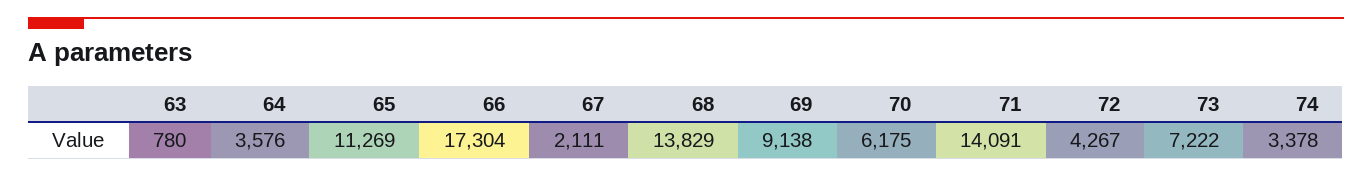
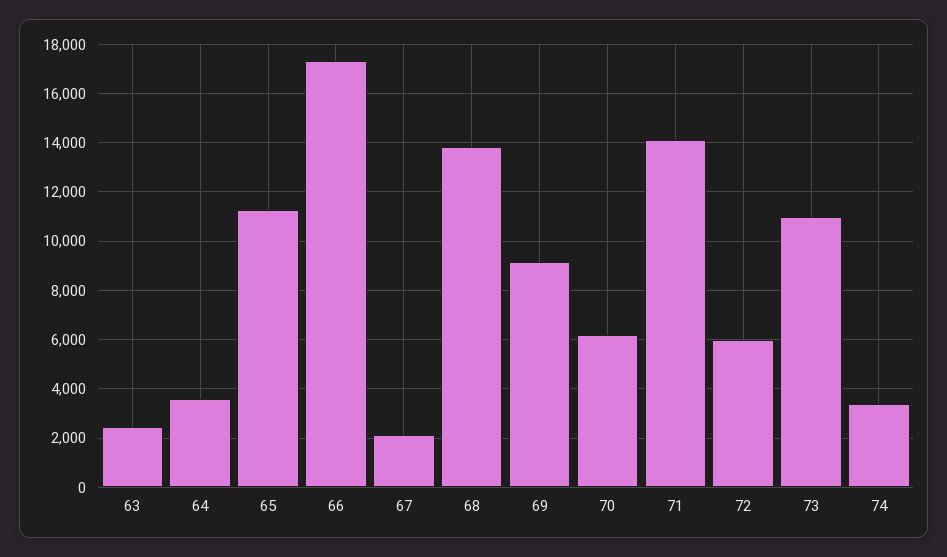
  {
-   "63": 780,
+   "63": 2500,
    "64": 3576,
    "65": 11269,
    "66": 17304,
    "67": 2111,
    "68": 13829,
    "69": 9138,
    "70": 6175,
    "71": 14091,
-   "72": 4267,
+   "72": 6000,
-   "73": 7222,
+   "73": 11000,
    "74": 3378
  }

